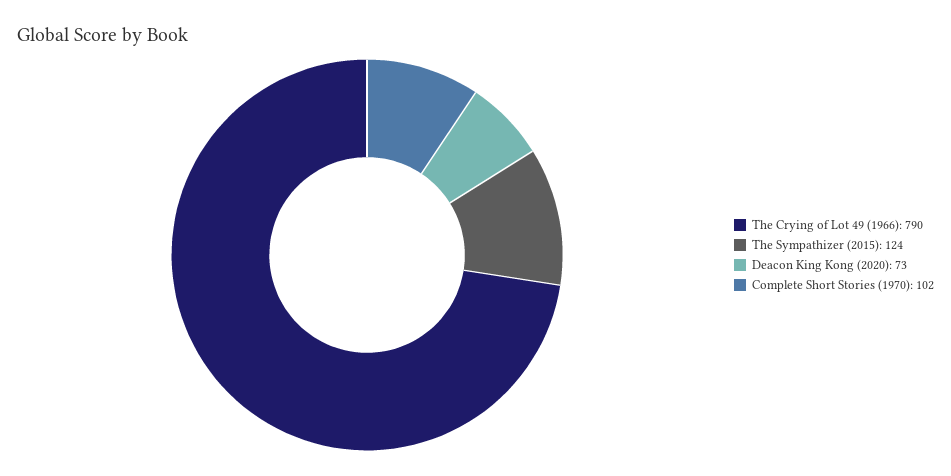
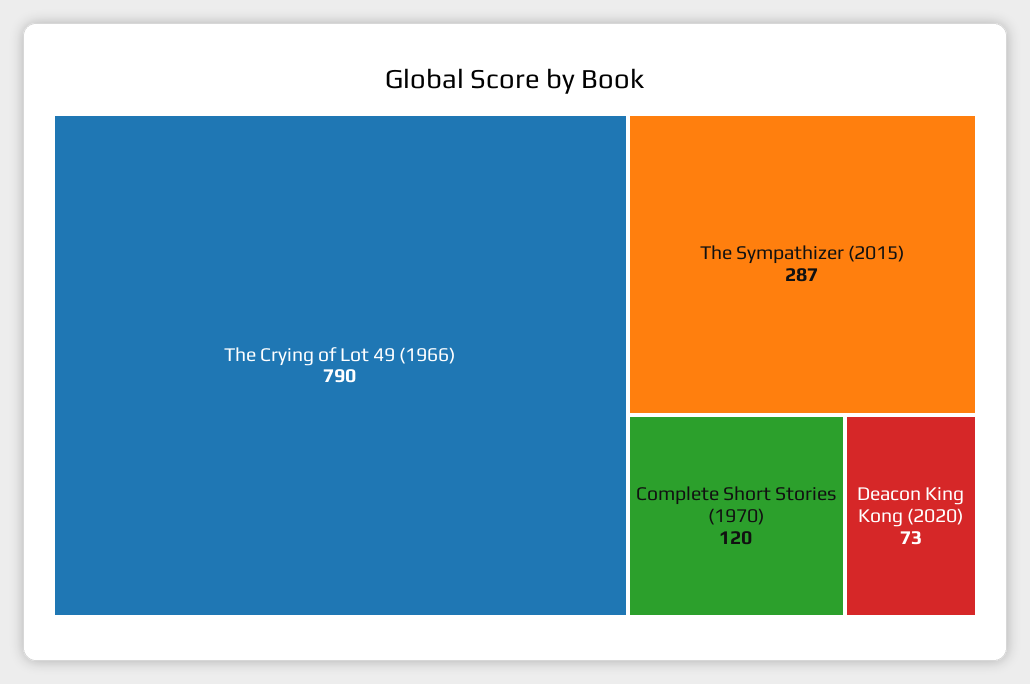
  {
    "The Crying of Lot 49 (1966)": 790,
-   "The Sympathizer (2015)": 124,
+   "The Sympathizer (2015)": 287,
    "Deacon King Kong (2020)": 73,
-   "Complete Short Stories (1970)": 102
+   "Complete Short Stories (1970)": 120
  }

